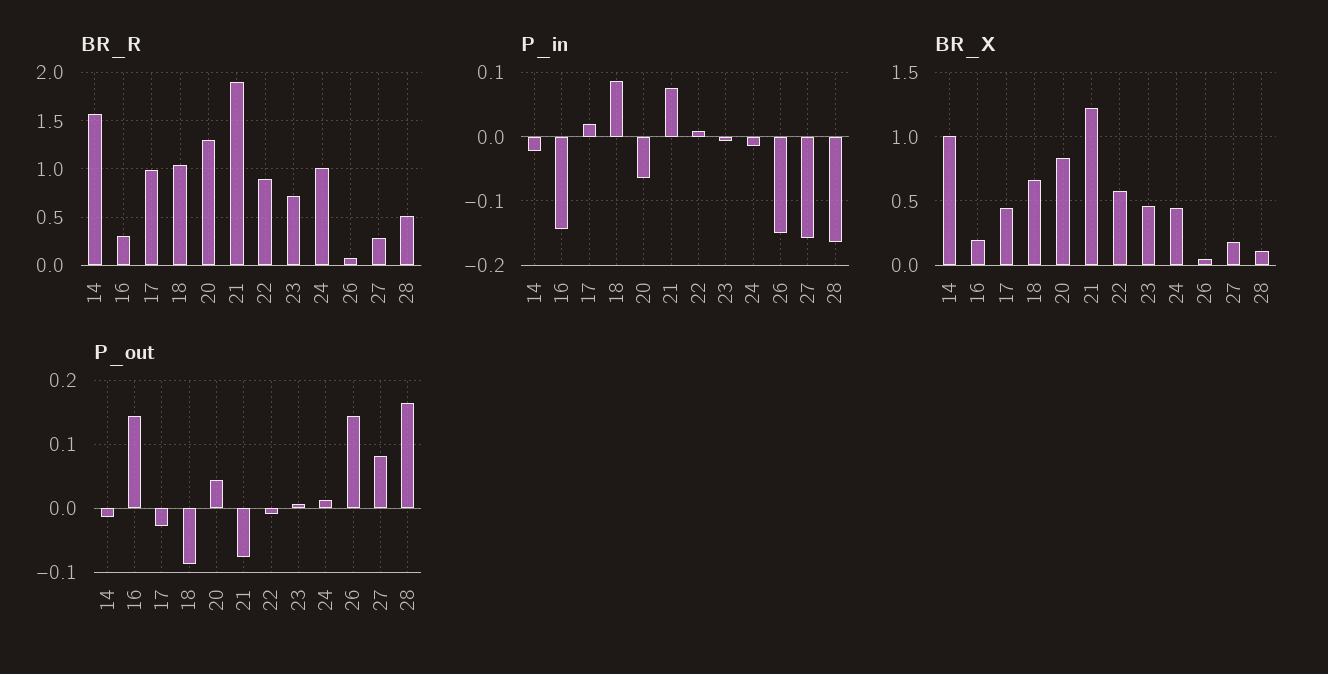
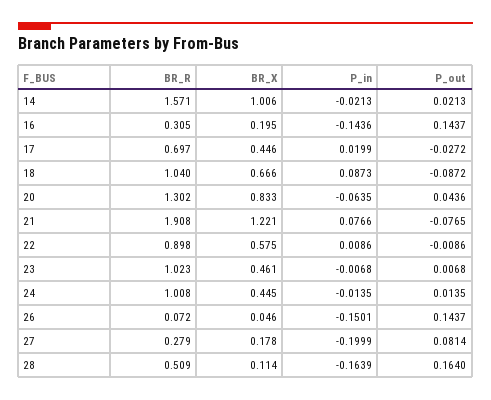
  {
    "BR_R": {
      "14": 1.571,
      "16": 0.305,
-     "17": 1,
+     "17": 0.697,
      "18": 1.04,
      "20": 1.302,
      "21": 1.908,
      "22": 0.898,
-     "23": 0.7,
+     "23": 1.023,
      "24": 1.008,
      "26": 0.072,
      "27": 0.279,
      "28": 0.509
    },
    "P_in": {
      "14": -0.0213,
      "16": -0.1436,
      "17": 0.0199,
      "18": 0.0873,
      "20": -0.0635,
      "21": 0.0766,
      "22": 0.0086,
      "23": -0.0068,
      "24": -0.0135,
      "26": -0.1501,
-     "27": -0.16,
+     "27": -0.1999,
      "28": -0.1639
    },
    "BR_X": {
      "14": 1.006,
      "16": 0.195,
      "17": 0.446,
      "18": 0.666,
      "20": 0.833,
      "21": 1.221,
      "22": 0.575,
      "23": 0.461,
      "24": 0.445,
      "26": 0.046,
      "27": 0.178,
      "28": 0.114
    },
    "P_out": {
-     "14": -0.01,
+     "14": 0.0213,
      "16": 0.1437,
      "17": -0.0272,
      "18": -0.0872,
      "20": 0.0436,
      "21": -0.0765,
      "22": -0.0086,
      "23": 0.0068,
      "24": 0.0135,
      "26": 0.1437,
      "27": 0.0814,
      "28": 0.164
    }
  }

